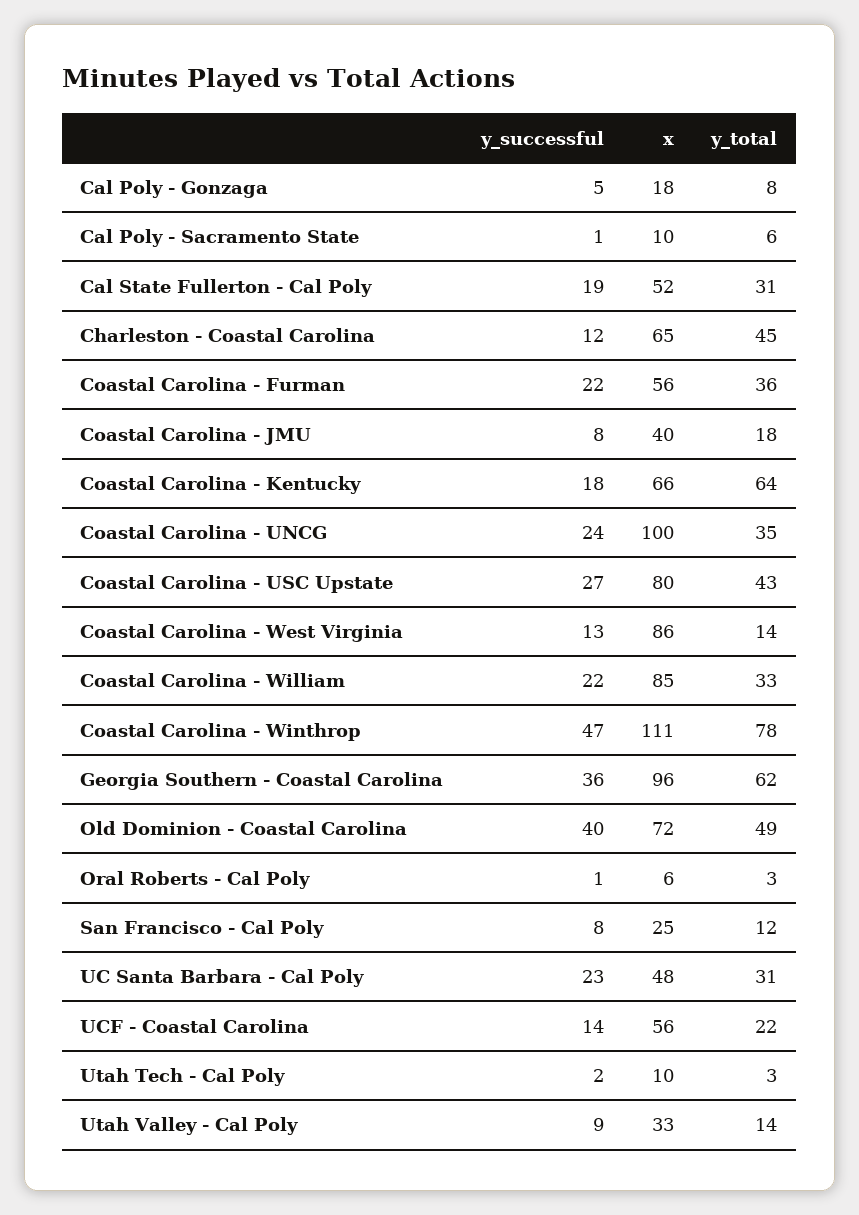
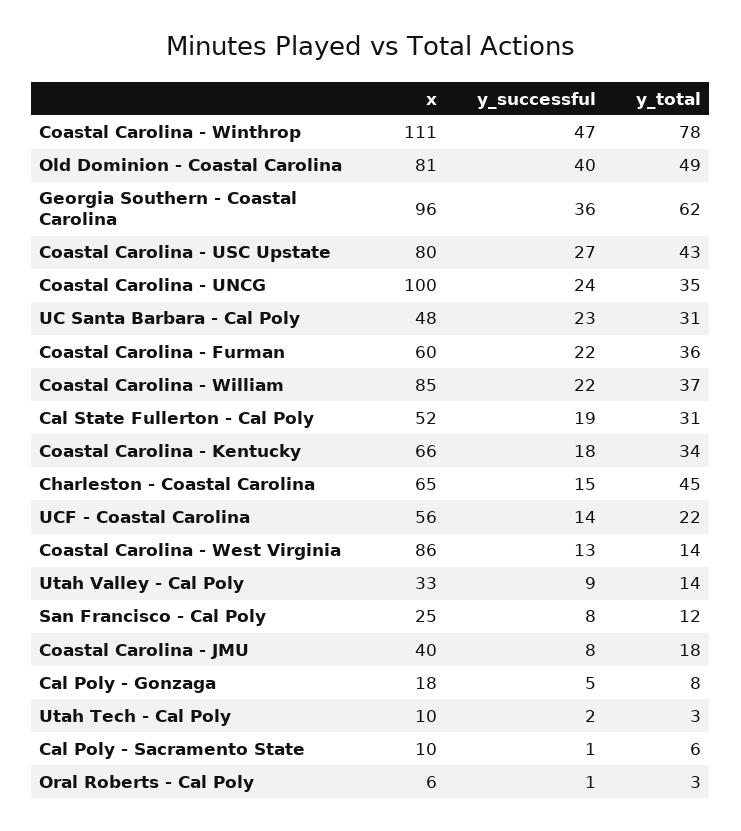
  {
    "y_successful": {
      "Cal Poly - Gonzaga": 5,
      "Cal Poly - Sacramento State": 1,
      "Cal State Fullerton - Cal Poly": 19,
-     "Charleston - Coastal Carolina": 12,
+     "Charleston - Coastal Carolina": 15,
      "Coastal Carolina - Furman": 22,
      "Coastal Carolina - JMU": 8,
      "Coastal Carolina - Kentucky": 18,
      "Coastal Carolina - UNCG": 24,
      "Coastal Carolina - USC Upstate": 27,
      "Coastal Carolina - West Virginia": 13,
      "Coastal Carolina - William": 22,
      "Coastal Carolina - Winthrop": 47,
      "Georgia Southern - Coastal Carolina": 36,
      "Old Dominion - Coastal Carolina": 40,
      "Oral Roberts - Cal Poly": 1,
      "San Francisco - Cal Poly": 8,
      "UC Santa Barbara - Cal Poly": 23,
      "UCF - Coastal Carolina": 14,
      "Utah Tech - Cal Poly": 2,
      "Utah Valley - Cal Poly": 9
    },
    "x": {
      "Cal Poly - Gonzaga": 18,
      "Cal Poly - Sacramento State": 10,
      "Cal State Fullerton - Cal Poly": 52,
      "Charleston - Coastal Carolina": 65,
-     "Coastal Carolina - Furman": 56,
+     "Coastal Carolina - Furman": 60,
      "Coastal Carolina - JMU": 40,
      "Coastal Carolina - Kentucky": 66,
      "Coastal Carolina - UNCG": 100,
      "Coastal Carolina - USC Upstate": 80,
      "Coastal Carolina - West Virginia": 86,
      "Coastal Carolina - William": 85,
      "Coastal Carolina - Winthrop": 111,
      "Georgia Southern - Coastal Carolina": 96,
-     "Old Dominion - Coastal Carolina": 72,
+     "Old Dominion - Coastal Carolina": 81,
      "Oral Roberts - Cal Poly": 6,
      "San Francisco - Cal Poly": 25,
      "UC Santa Barbara - Cal Poly": 48,
      "UCF - Coastal Carolina": 56,
      "Utah Tech - Cal Poly": 10,
      "Utah Valley - Cal Poly": 33
    },
    "y_total": {
      "Cal Poly - Gonzaga": 8,
      "Cal Poly - Sacramento State": 6,
      "Cal State Fullerton - Cal Poly": 31,
      "Charleston - Coastal Carolina": 45,
      "Coastal Carolina - Furman": 36,
      "Coastal Carolina - JMU": 18,
-     "Coastal Carolina - Kentucky": 64,
+     "Coastal Carolina - Kentucky": 34,
      "Coastal Carolina - UNCG": 35,
      "Coastal Carolina - USC Upstate": 43,
      "Coastal Carolina - West Virginia": 14,
-     "Coastal Carolina - William": 33,
+     "Coastal Carolina - William": 37,
      "Coastal Carolina - Winthrop": 78,
      "Georgia Southern - Coastal Carolina": 62,
      "Old Dominion - Coastal Carolina": 49,
      "Oral Roberts - Cal Poly": 3,
      "San Francisco - Cal Poly": 12,
      "UC Santa Barbara - Cal Poly": 31,
      "UCF - Coastal Carolina": 22,
      "Utah Tech - Cal Poly": 3,
      "Utah Valley - Cal Poly": 14
    }
  }

